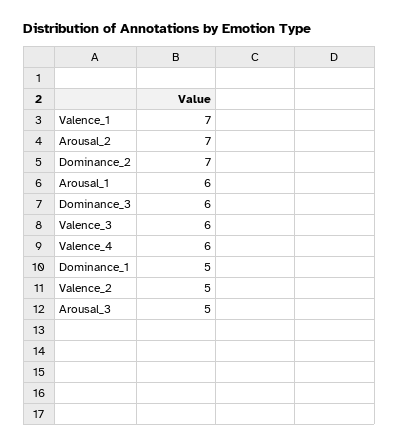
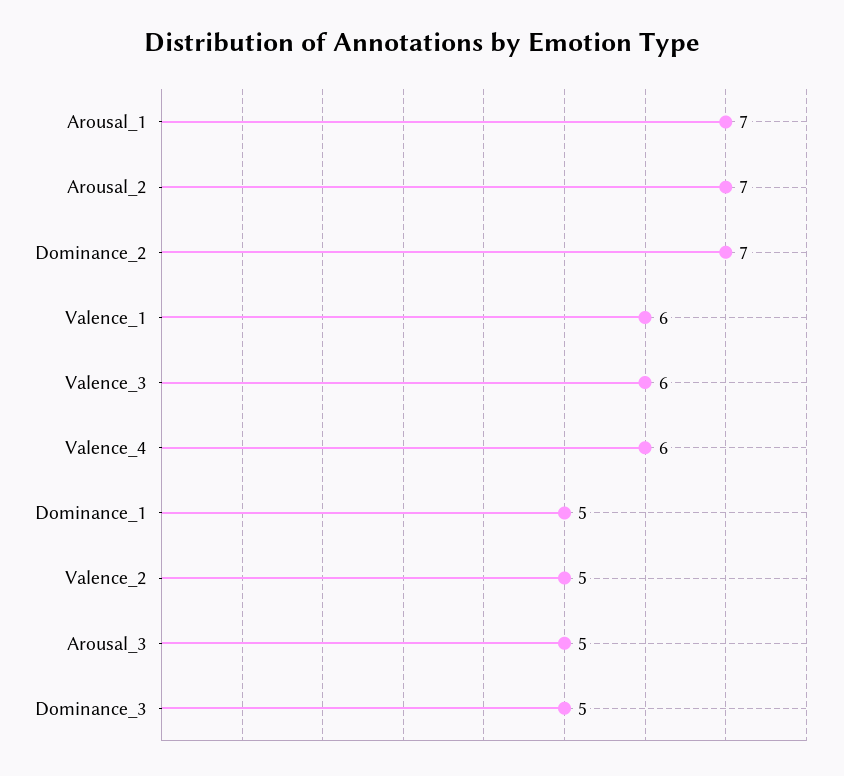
  {
-   "Valence_1": 7,
+   "Valence_1": 6,
    "Arousal_2": 7,
    "Dominance_2": 7,
-   "Arousal_1": 6,
+   "Arousal_1": 7,
-   "Dominance_3": 6,
+   "Dominance_3": 5,
    "Valence_3": 6,
    "Valence_4": 6,
    "Dominance_1": 5,
    "Valence_2": 5,
    "Arousal_3": 5
  }

